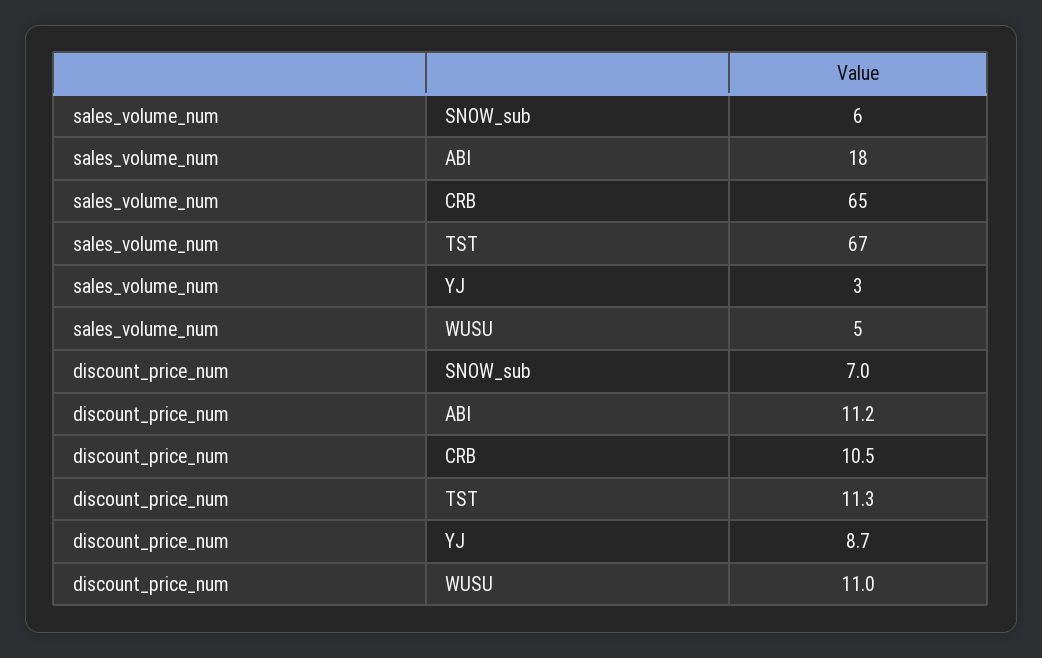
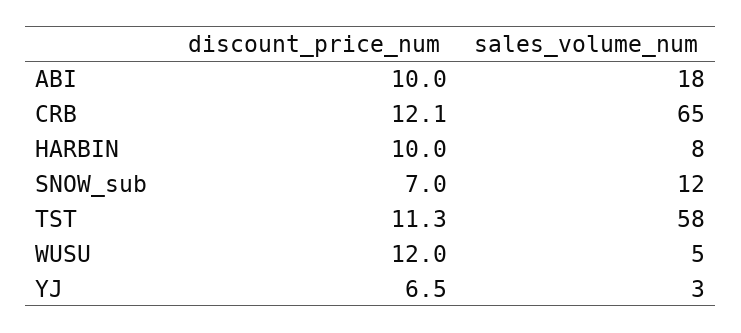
  {
    "sales_volume_num": {
-     "SNOW_sub": 6,
+     "SNOW_sub": 12,
      "ABI": 18,
      "CRB": 65,
-     "TST": 67,
+     "TST": 58,
      "YJ": 3,
-     "WUSU": 5
+     "WUSU": 5,
+     "HARBIN": 8
    },
    "discount_price_num": {
      "SNOW_sub": 7,
-     "ABI": 11.2,
+     "ABI": 10,
-     "CRB": 10.5,
+     "CRB": 12.1,
      "TST": 11.3,
-     "YJ": 8.7,
+     "YJ": 6.5,
-     "WUSU": 11
+     "WUSU": 12,
+     "HARBIN": 10
    }
  }

